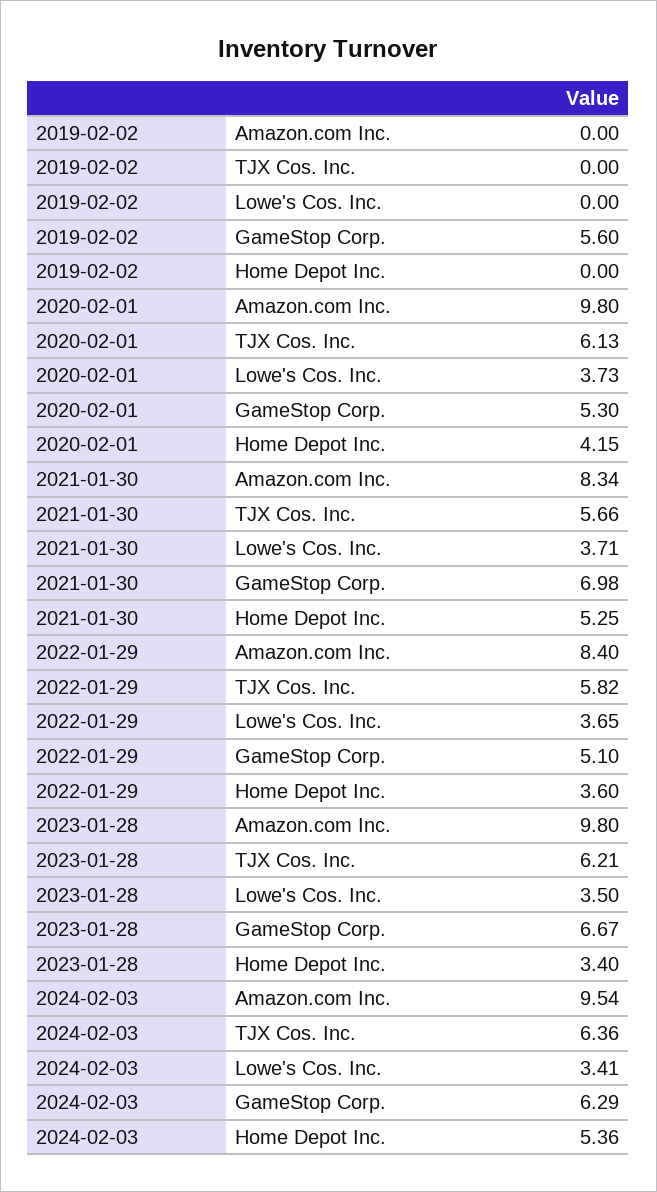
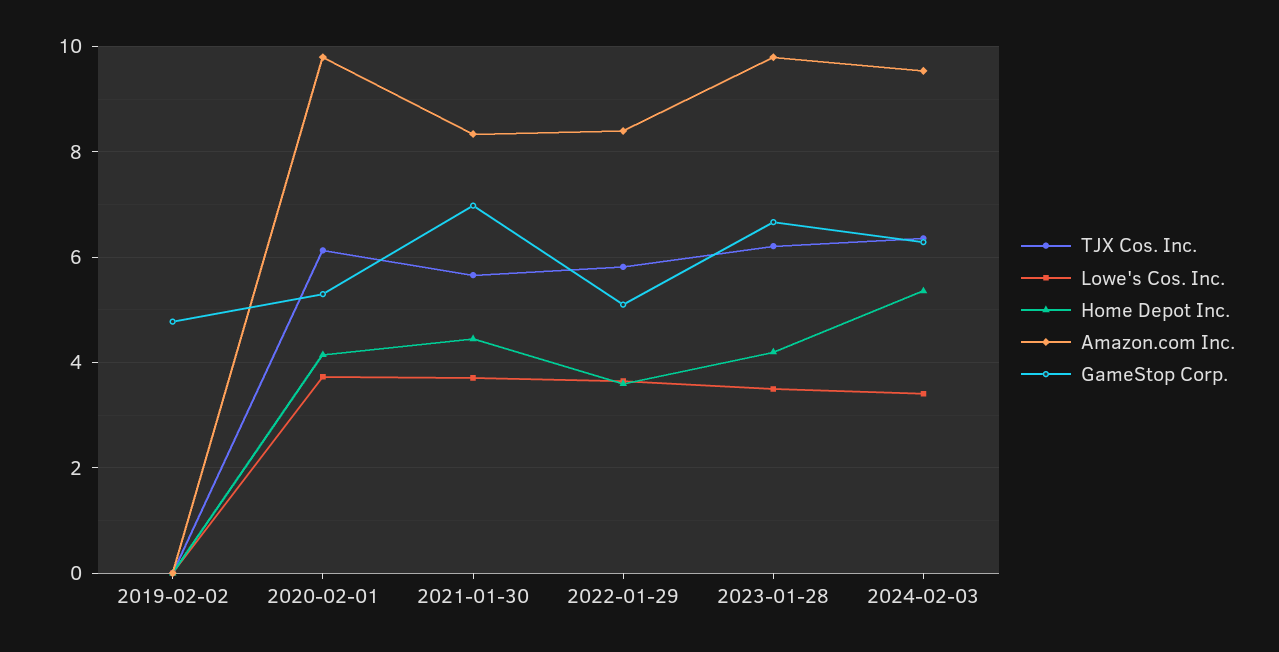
  {
    "Amazon.com Inc.": {
      "2019-02-02": 0,
      "2020-02-01": 9.8,
      "2021-01-30": 8.34,
      "2022-01-29": 8.4,
      "2023-01-28": 9.8,
      "2024-02-03": 9.54
    },
    "TJX Cos. Inc.": {
      "2019-02-02": 0,
      "2020-02-01": 6.13,
      "2021-01-30": 5.66,
      "2022-01-29": 5.82,
      "2023-01-28": 6.21,
      "2024-02-03": 6.36
    },
    "Lowe's Cos. Inc.": {
      "2019-02-02": 0,
      "2020-02-01": 3.73,
      "2021-01-30": 3.71,
      "2022-01-29": 3.65,
      "2023-01-28": 3.5,
      "2024-02-03": 3.41
    },
    "GameStop Corp.": {
-     "2019-02-02": 5.6,
+     "2019-02-02": 4.8,
      "2020-02-01": 5.3,
      "2021-01-30": 6.98,
      "2022-01-29": 5.1,
      "2023-01-28": 6.67,
      "2024-02-03": 6.29
    },
    "Home Depot Inc.": {
      "2019-02-02": 0,
      "2020-02-01": 4.15,
-     "2021-01-30": 5.25,
+     "2021-01-30": 4.4,
      "2022-01-29": 3.6,
-     "2023-01-28": 3.4,
+     "2023-01-28": 4.2,
      "2024-02-03": 5.36
    }
  }

